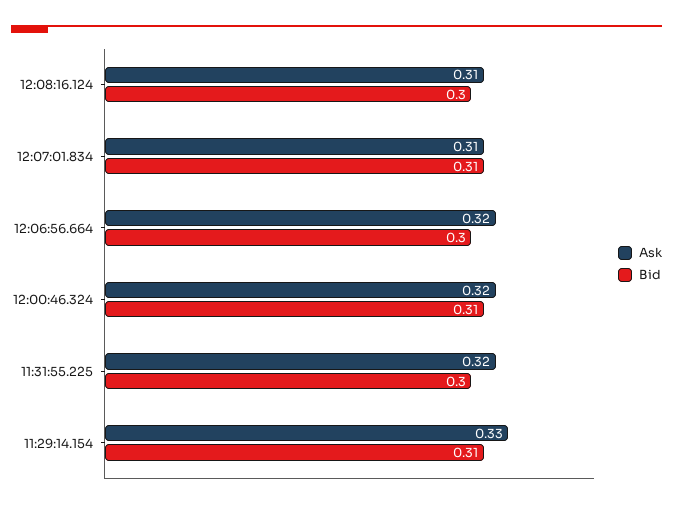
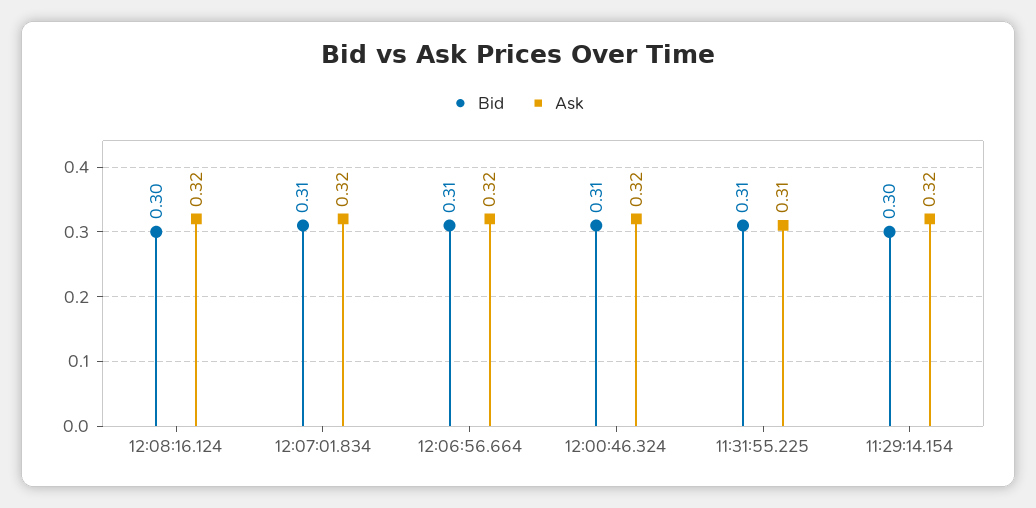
  {
    "Ask": {
-     "12:08:16.124": 0.31,
+     "12:08:16.124": 0.32,
-     "12:07:01.834": 0.31,
+     "12:07:01.834": 0.32,
      "12:06:56.664": 0.32,
      "12:00:46.324": 0.32,
-     "11:31:55.225": 0.32,
+     "11:31:55.225": 0.31,
-     "11:29:14.154": 0.33
+     "11:29:14.154": 0.32
    },
    "Bid": {
      "12:08:16.124": 0.3,
      "12:07:01.834": 0.31,
-     "12:06:56.664": 0.3,
+     "12:06:56.664": 0.31,
      "12:00:46.324": 0.31,
-     "11:31:55.225": 0.3,
+     "11:31:55.225": 0.31,
-     "11:29:14.154": 0.31
+     "11:29:14.154": 0.3
    }
  }

